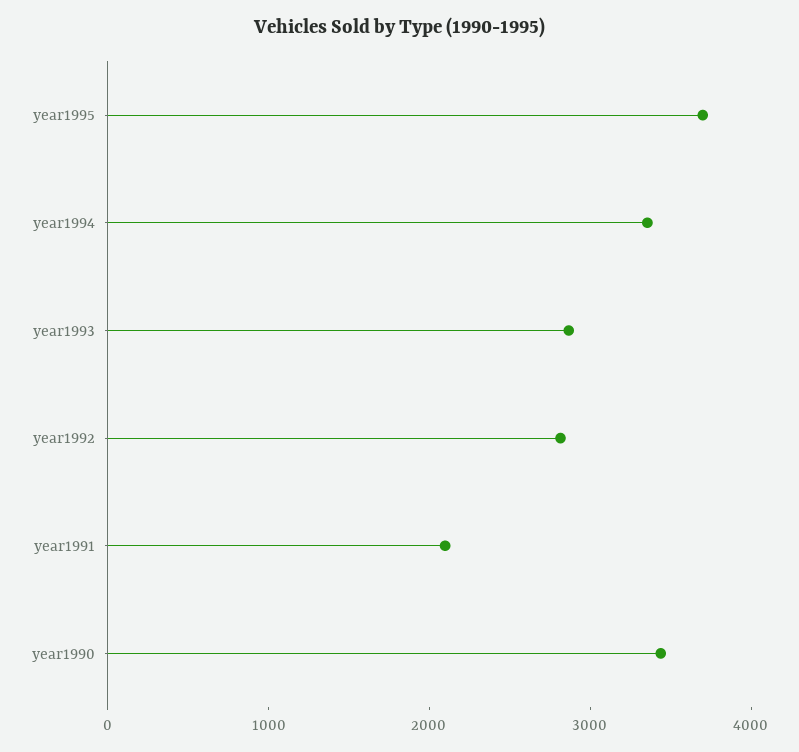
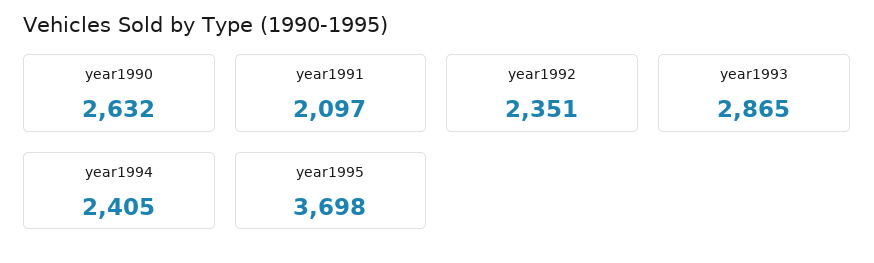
  {
    "year1995": 3698,
-   "year1994": 3400,
+   "year1994": 2405,
    "year1993": 2865,
-   "year1992": 2800,
+   "year1992": 2351,
    "year1991": 2097,
-   "year1990": 3400
+   "year1990": 2632
  }

